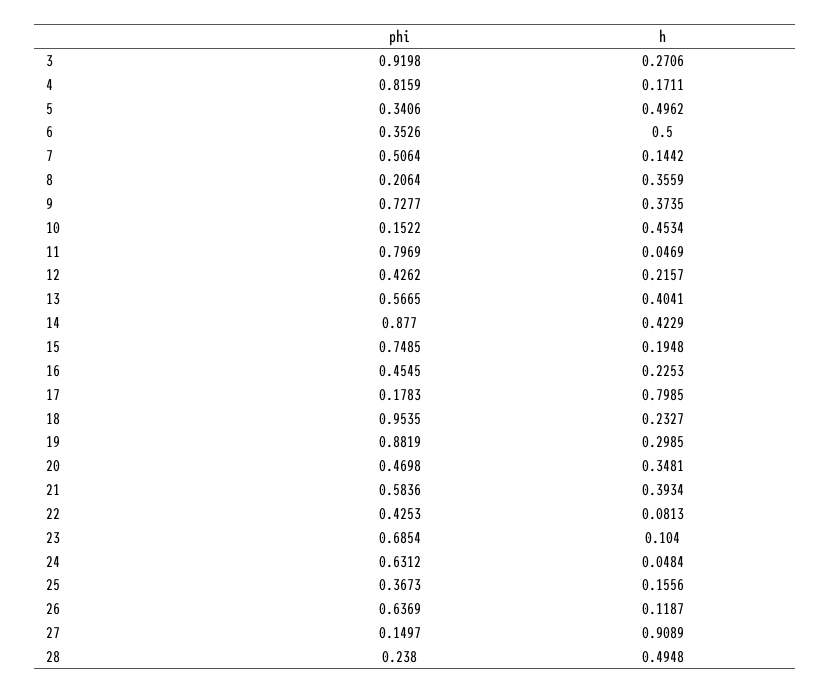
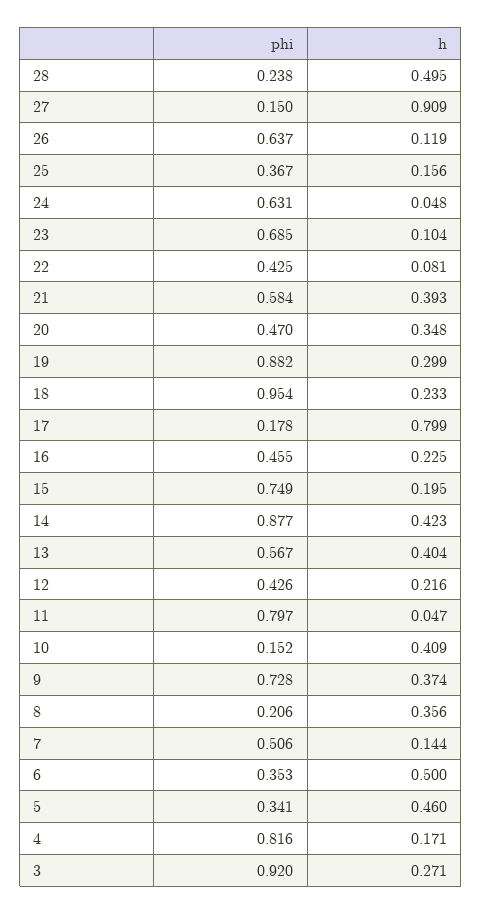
  {
    "phi": {
      "3": 0.9198,
      "4": 0.8159,
      "5": 0.3406,
      "6": 0.3526,
      "7": 0.5064,
      "8": 0.2064,
      "9": 0.7277,
      "10": 0.1522,
      "11": 0.7969,
      "12": 0.4262,
      "13": 0.5665,
      "14": 0.877,
      "15": 0.7485,
      "16": 0.4545,
      "17": 0.1783,
      "18": 0.9535,
      "19": 0.8819,
      "20": 0.4698,
      "21": 0.5836,
      "22": 0.4253,
      "23": 0.6854,
      "24": 0.6312,
      "25": 0.3673,
      "26": 0.6369,
      "27": 0.1497,
      "28": 0.238
    },
    "h": {
      "3": 0.2706,
      "4": 0.1711,
-     "5": 0.4962,
+     "5": 0.46,
      "6": 0.5,
      "7": 0.1442,
      "8": 0.3559,
      "9": 0.3735,
-     "10": 0.4534,
+     "10": 0.409,
      "11": 0.0469,
      "12": 0.2157,
      "13": 0.4041,
      "14": 0.4229,
      "15": 0.1948,
      "16": 0.2253,
      "17": 0.7985,
      "18": 0.2327,
      "19": 0.2985,
      "20": 0.3481,
      "21": 0.3934,
      "22": 0.0813,
      "23": 0.104,
      "24": 0.0484,
      "25": 0.1556,
      "26": 0.1187,
      "27": 0.9089,
      "28": 0.4948
    }
  }

